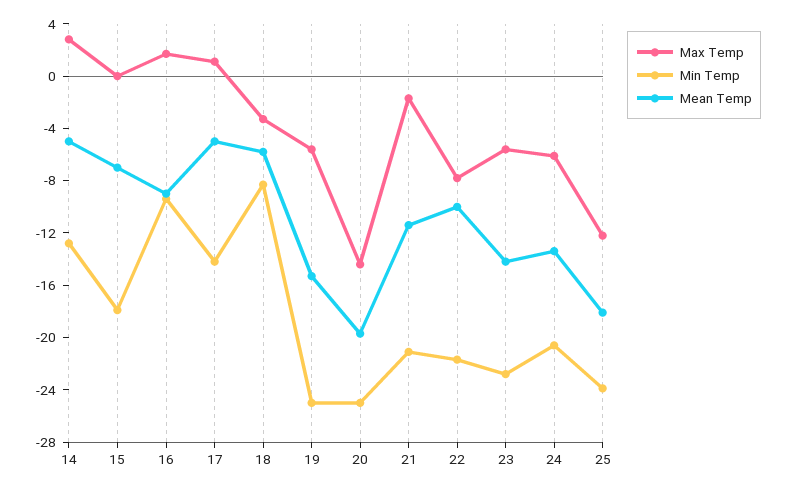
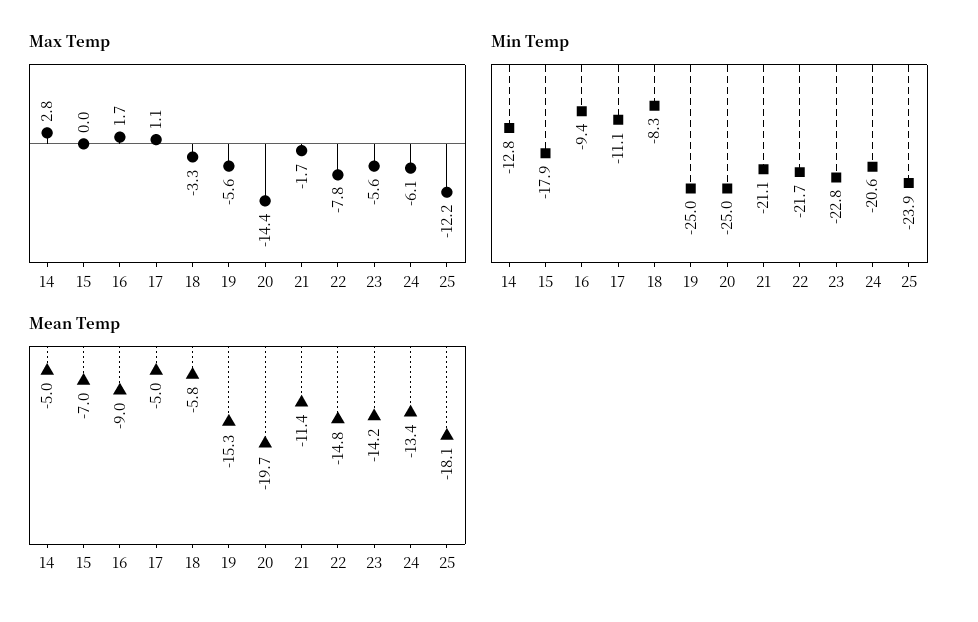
  {
    "Max Temp": {
      "14": 2.8,
      "15": 0,
      "16": 1.7,
      "17": 1.1,
      "18": -3.3,
      "19": -5.6,
      "20": -14.4,
      "21": -1.7,
      "22": -7.8,
      "23": -5.6,
      "24": -6.1,
      "25": -12.2
    },
    "Min Temp": {
      "14": -12.8,
      "15": -17.9,
      "16": -9.4,
-     "17": -14,
+     "17": -11.1,
      "18": -8.3,
      "19": -25,
      "20": -25,
      "21": -21.1,
      "22": -21.7,
      "23": -22.8,
      "24": -20.6,
      "25": -23.9
    },
    "Mean Temp": {
      "14": -5,
      "15": -7,
      "16": -9,
      "17": -5,
      "18": -5.8,
      "19": -15.3,
      "20": -19.7,
      "21": -11.4,
-     "22": -10,
+     "22": -14.8,
      "23": -14.2,
      "24": -13.4,
      "25": -18.1
    }
  }

